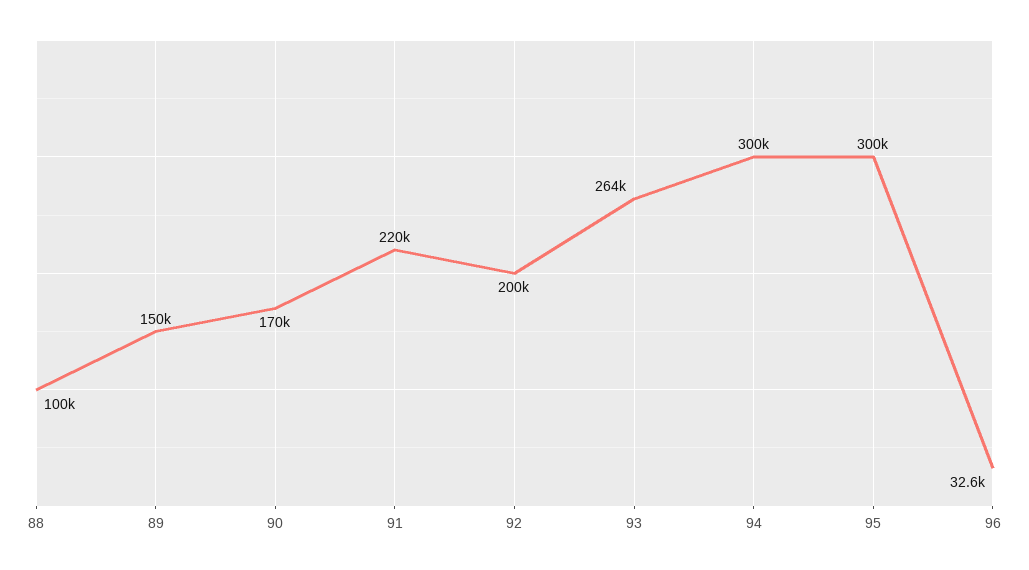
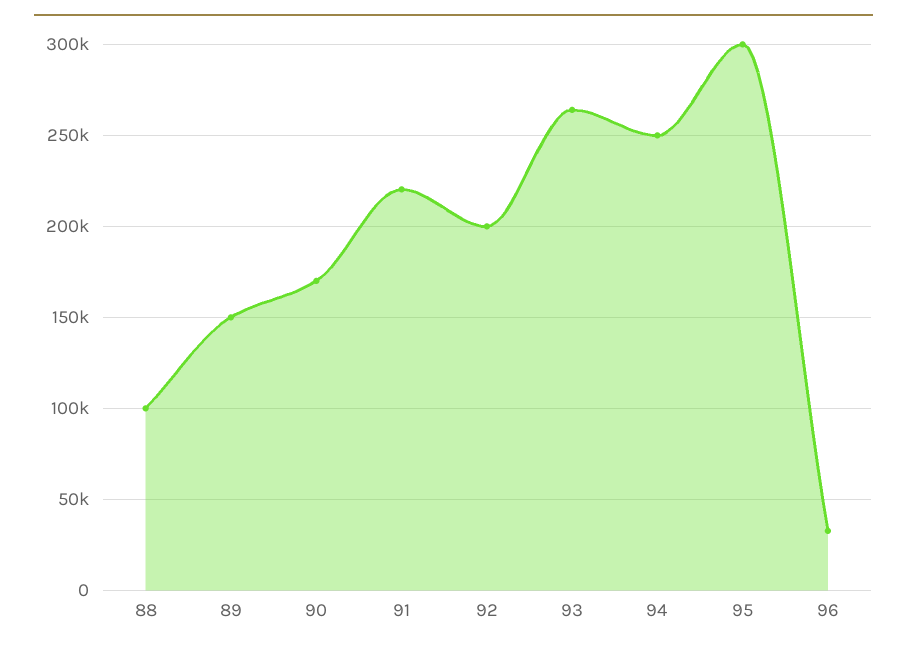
  {
    "88": 100000,
    "89": 150000,
    "90": 170000,
    "91": 220000,
    "92": 200000,
    "93": 264000,
-   "94": 300000,
+   "94": 250000,
    "95": 300000,
    "96": 32600
  }

